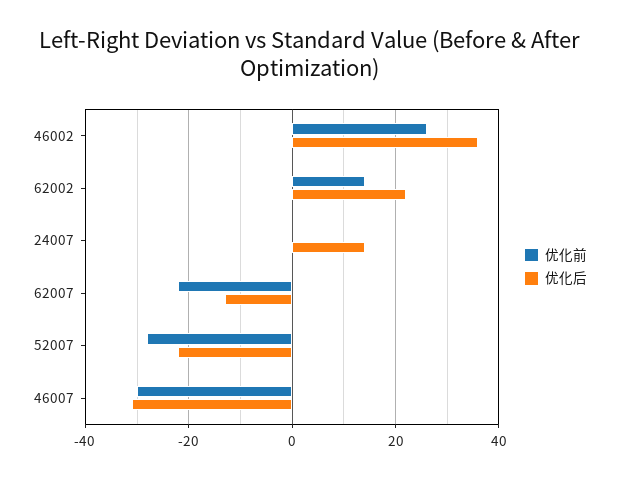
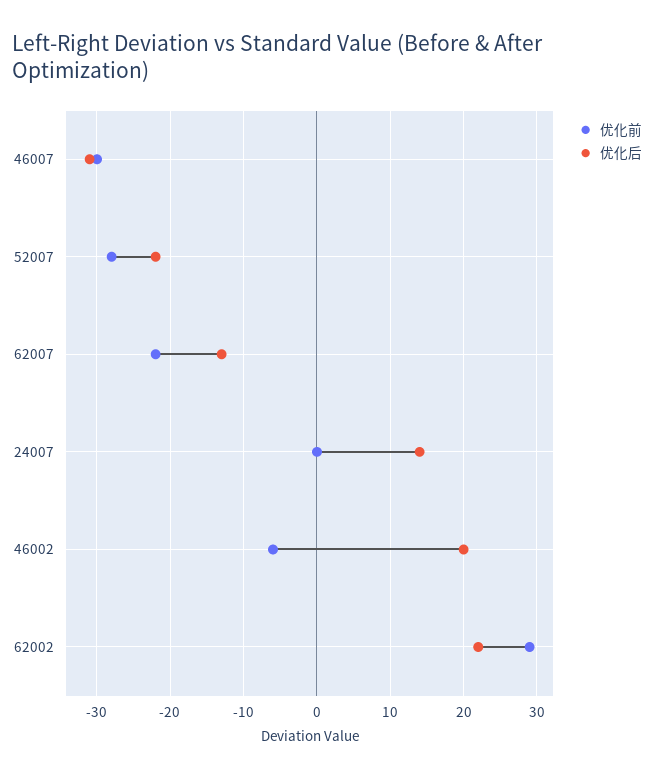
  {
    "优化前": {
-     "46002": 25,
+     "46002": -6,
-     "62002": 15,
+     "62002": 29,
      "24007": 0,
      "62007": -22,
      "52007": -28,
      "46007": -30
    },
    "优化后": {
-     "46002": 35,
+     "46002": 20,
      "62002": 22,
      "24007": 14,
      "62007": -13,
      "52007": -22,
      "46007": -31
    }
  }

